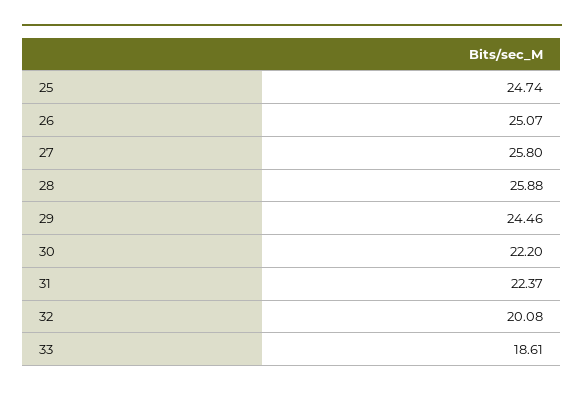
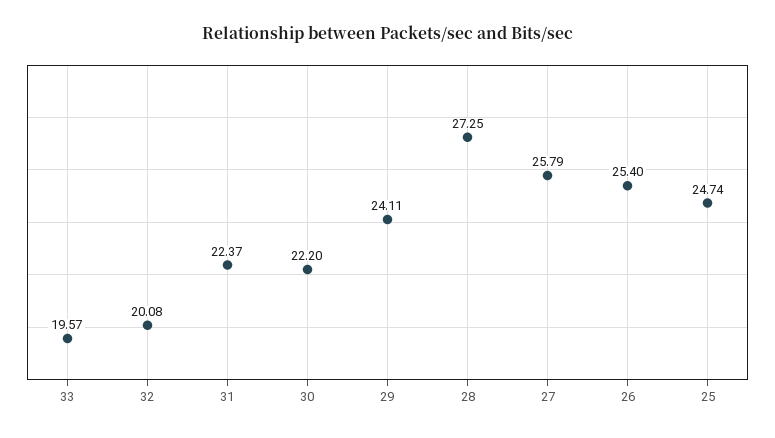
  {
    "25": 24.74,
-   "26": 25.07,
+   "26": 25.4,
-   "27": 25.8,
+   "27": 25.79,
-   "28": 25.88,
+   "28": 27.25,
-   "29": 24.46,
+   "29": 24.11,
    "30": 22.2,
    "31": 22.37,
    "32": 20.08,
-   "33": 18.61
+   "33": 19.57
  }

